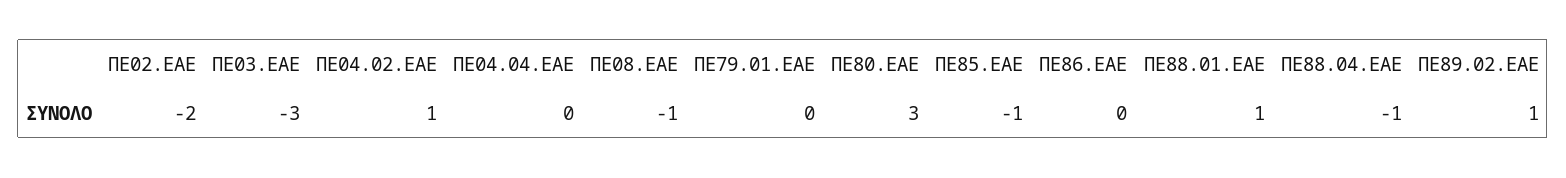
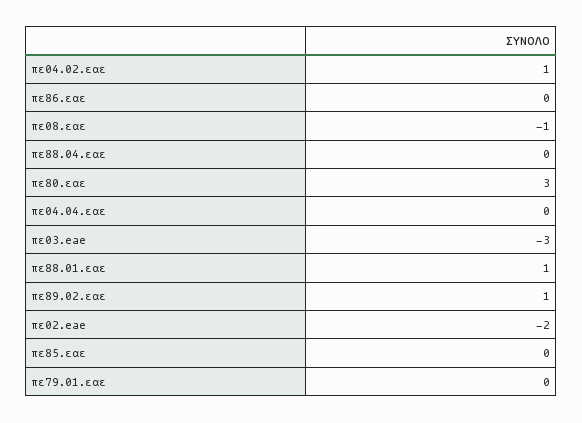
  {
    "ΠΕ02.EAE": -2,
    "ΠΕ03.EAE": -3,
    "ΠΕ04.02.ΕΑΕ": 1,
    "ΠΕ04.04.ΕΑΕ": 0,
    "ΠΕ08.ΕΑΕ": -1,
    "ΠΕ79.01.ΕΑΕ": 0,
    "ΠΕ80.ΕΑΕ": 3,
-   "ΠΕ85.ΕΑΕ": -1,
+   "ΠΕ85.ΕΑΕ": 0,
    "ΠΕ86.ΕΑΕ": 0,
    "ΠΕ88.01.ΕΑΕ": 1,
-   "ΠΕ88.04.ΕΑΕ": -1,
+   "ΠΕ88.04.ΕΑΕ": 0,
    "ΠΕ89.02.ΕΑΕ": 1
  }

